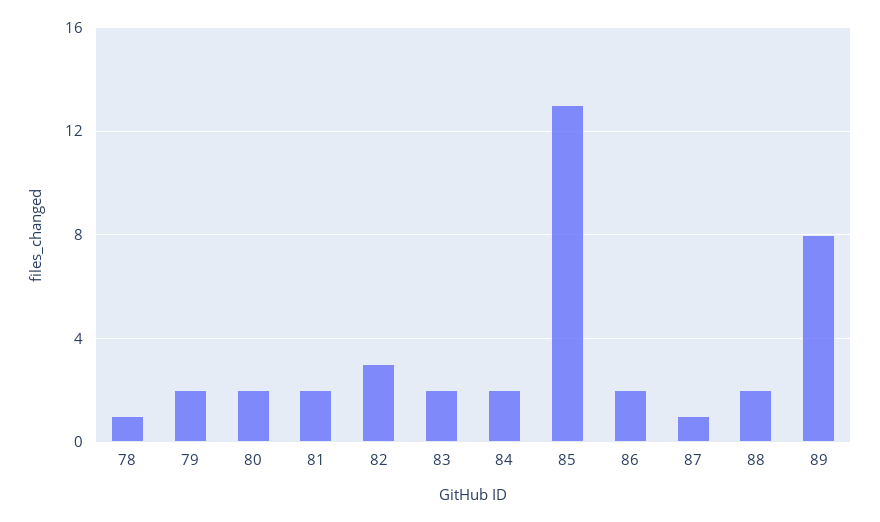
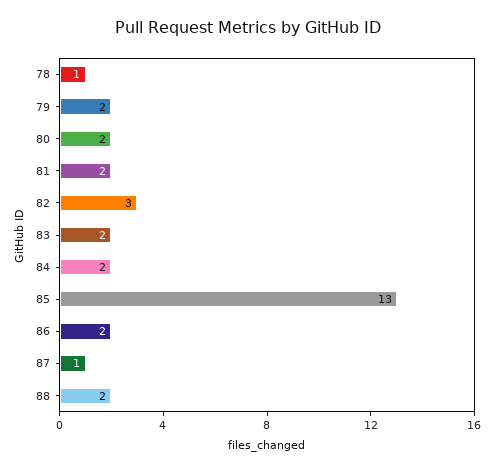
  {
    "78": 1,
    "79": 2,
    "80": 2,
    "81": 2,
    "82": 3,
    "83": 2,
    "84": 2,
    "85": 13,
    "86": 2,
    "87": 1,
-   "88": 2,
+   "88": 2
-   "89": 8
  }

